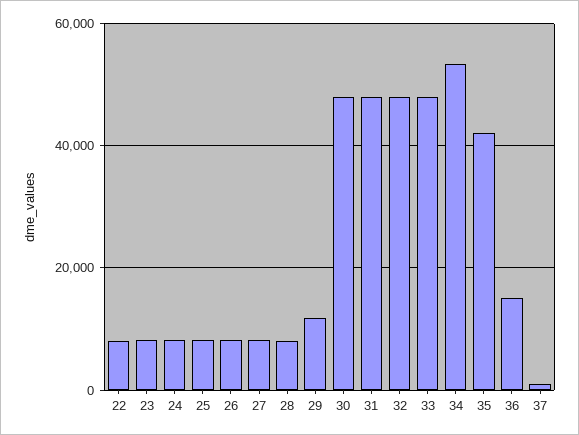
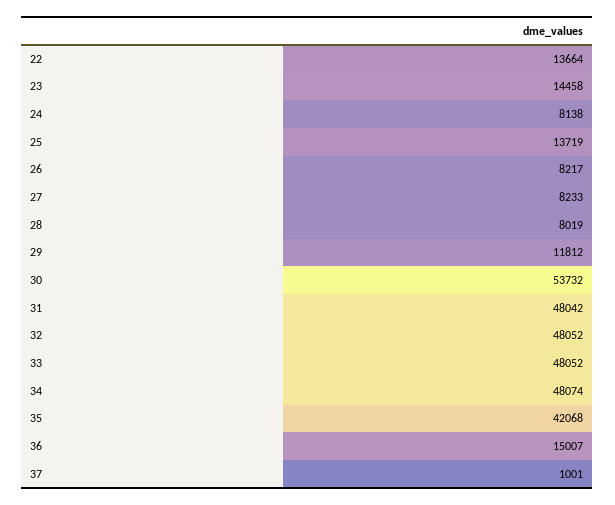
  {
-   "22": 8000,
+   "22": 13664,
-   "23": 8000,
+   "23": 14458,
    "24": 8138,
-   "25": 8000,
+   "25": 13719,
    "26": 8217,
    "27": 8233,
    "28": 8019,
    "29": 11812,
-   "30": 48000,
+   "30": 53732,
    "31": 48042,
    "32": 48052,
    "33": 48052,
-   "34": 54000,
+   "34": 48074,
    "35": 42068,
    "36": 15007,
    "37": 1001
  }

